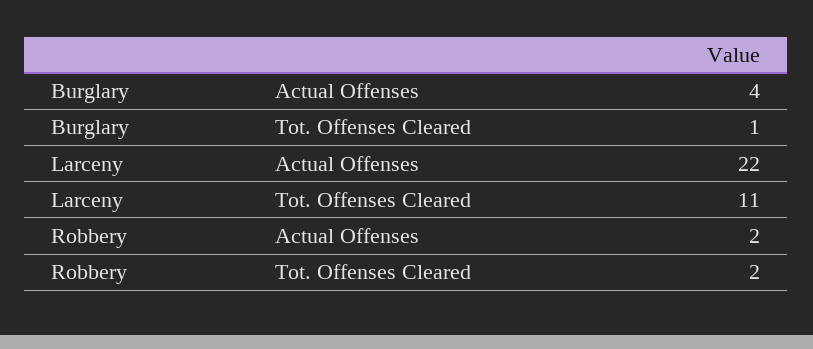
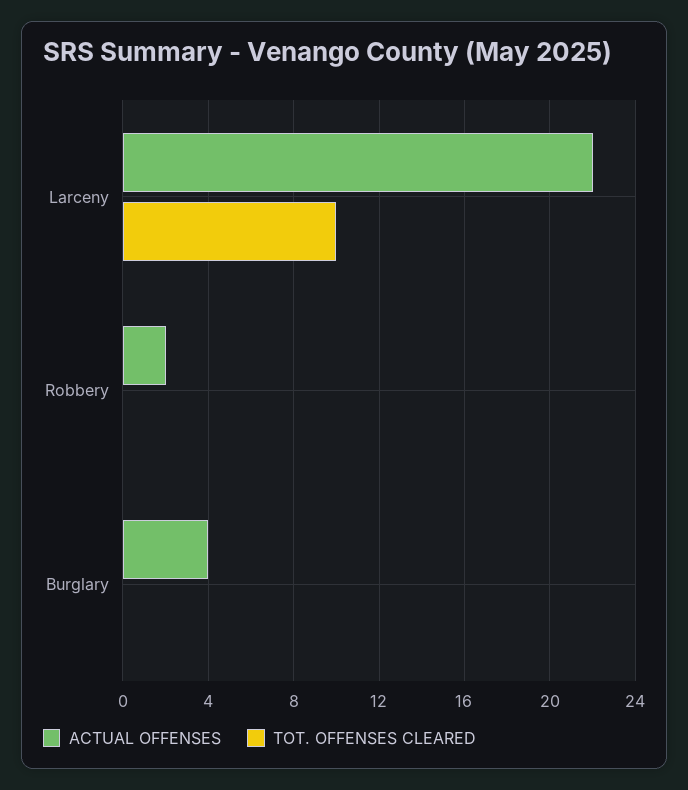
  {
    "Actual Offenses": {
      "Burglary": 4,
      "Larceny": 22,
      "Robbery": 2
    },
    "Tot. Offenses Cleared": {
-     "Burglary": 1,
+     "Burglary": 0,
-     "Larceny": 11,
+     "Larceny": 10,
-     "Robbery": 2
+     "Robbery": 0
    }
  }

